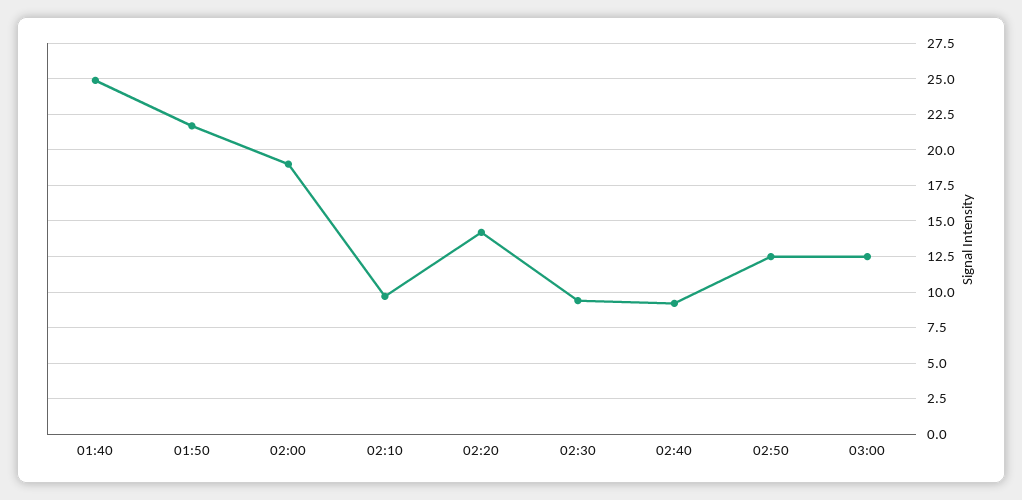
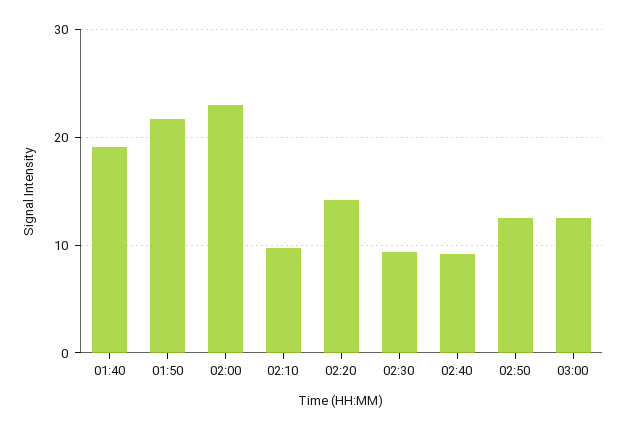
  {
-   "01:40": 25,
+   "01:40": 19,
    "01:50": 21.5,
-   "02:00": 19,
+   "02:00": 23,
    "02:10": 9.5,
    "02:20": 14,
    "02:30": 9.5,
    "02:40": 9,
    "02:50": 12.5,
    "03:00": 12.5
  }

